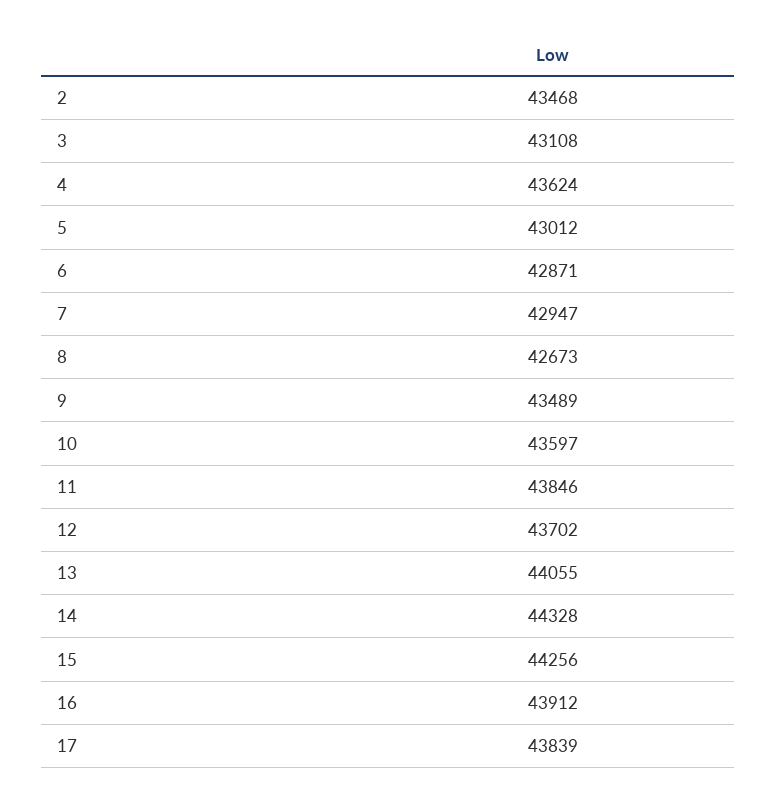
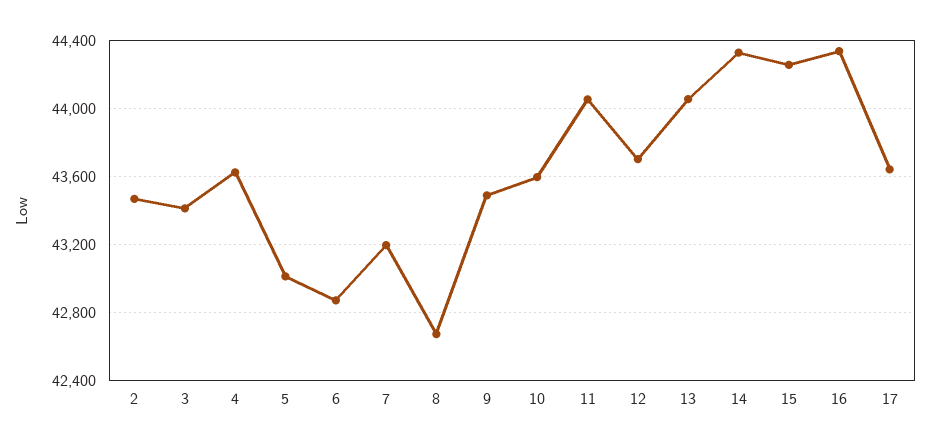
  {
    "2": 43468,
-   "3": 43108,
+   "3": 43400,
    "4": 43624,
    "5": 43012,
    "6": 42871,
-   "7": 42947,
+   "7": 43200,
    "8": 42673,
    "9": 43489,
    "10": 43597,
-   "11": 43846,
+   "11": 44050,
    "12": 43702,
    "13": 44055,
    "14": 44328,
    "15": 44256,
-   "16": 43912,
+   "16": 44350,
-   "17": 43839
+   "17": 43650
  }

